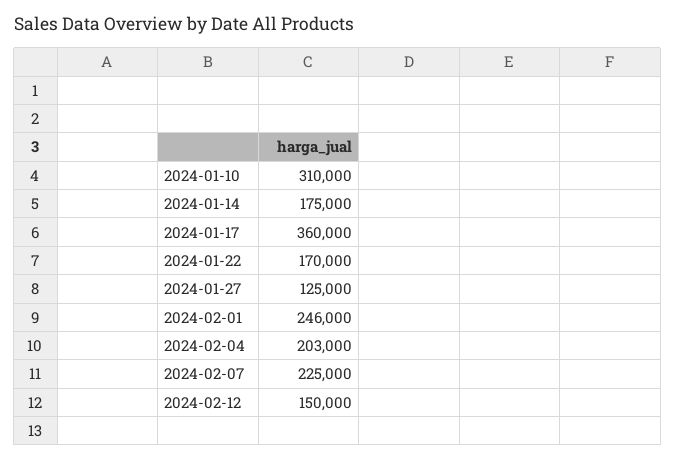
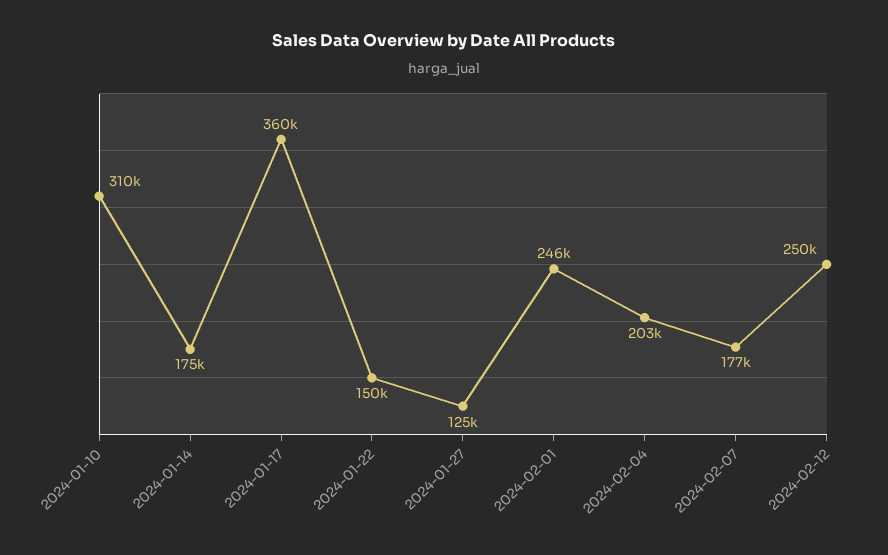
  {
    "2024-01-10": 310000,
    "2024-01-14": 175000,
    "2024-01-17": 360000,
-   "2024-01-22": 170000,
+   "2024-01-22": 150000,
    "2024-01-27": 125000,
    "2024-02-01": 246000,
    "2024-02-04": 203000,
-   "2024-02-07": 225000,
+   "2024-02-07": 177000,
-   "2024-02-12": 150000
+   "2024-02-12": 250000
  }

